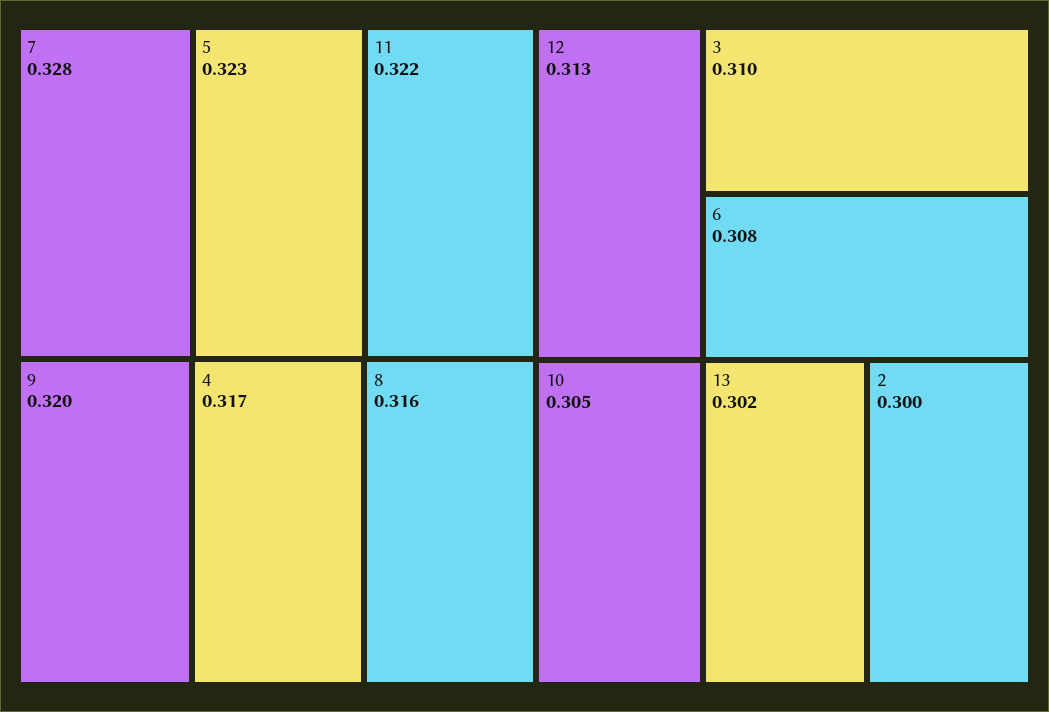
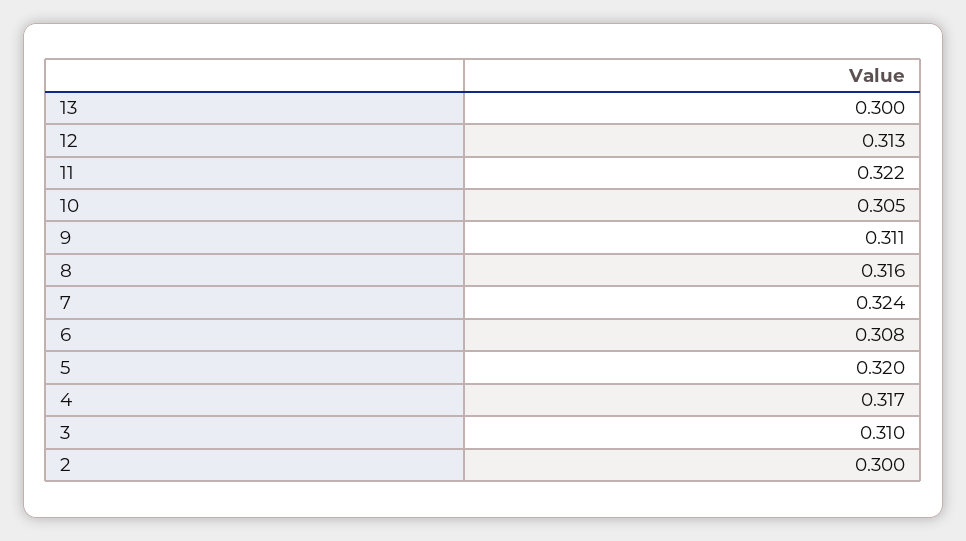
  {
-   "7": 0.328,
+   "7": 0.324,
-   "5": 0.323,
+   "5": 0.32,
    "11": 0.322,
-   "9": 0.32,
+   "9": 0.311,
    "4": 0.317,
    "8": 0.316,
    "12": 0.313,
    "3": 0.31,
    "6": 0.308,
    "10": 0.305,
-   "13": 0.302,
+   "13": 0.3,
    "2": 0.3
  }

